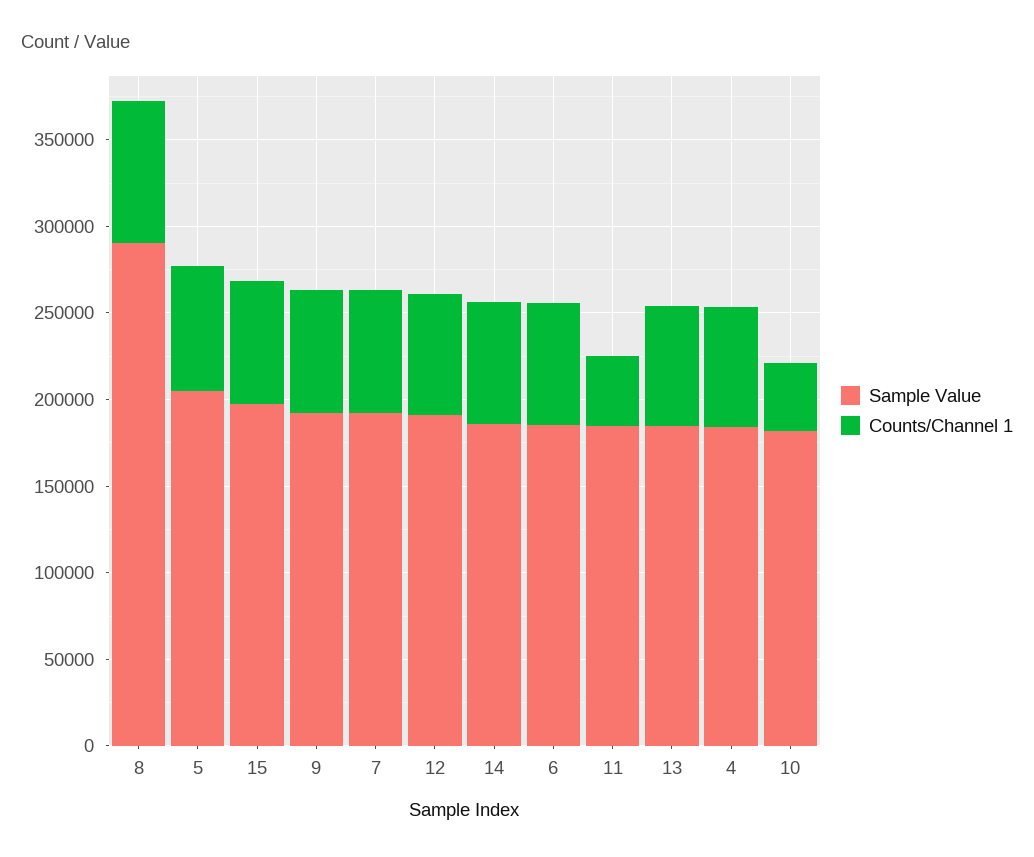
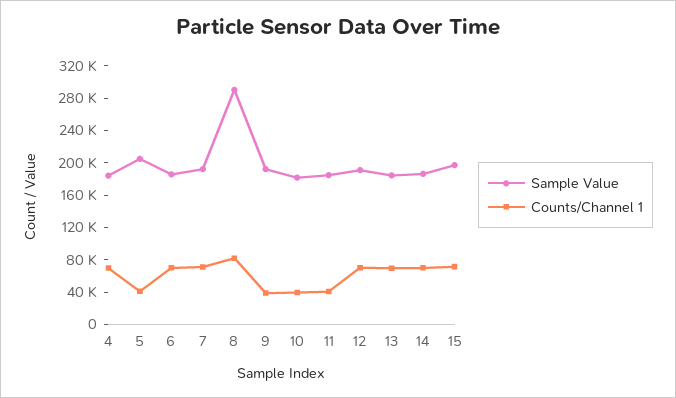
  {
    "Sample Value": {
      "8": 290000,
      "5": 200000,
      "15": 200000,
      "9": 190000,
      "7": 190000,
      "12": 190000,
      "14": 190000,
      "6": 190000,
      "11": 180000,
      "13": 180000,
      "4": 180000,
      "10": 180000
    },
    "Counts/Channel 1": {
      "8": 80000,
-     "5": 70000,
+     "5": 40000,
      "15": 70000,
-     "9": 70000,
+     "9": 40000,
      "7": 70000,
      "12": 70000,
      "14": 70000,
      "6": 70000,
      "11": 40000,
      "13": 70000,
      "4": 70000,
      "10": 40000
    }
  }

